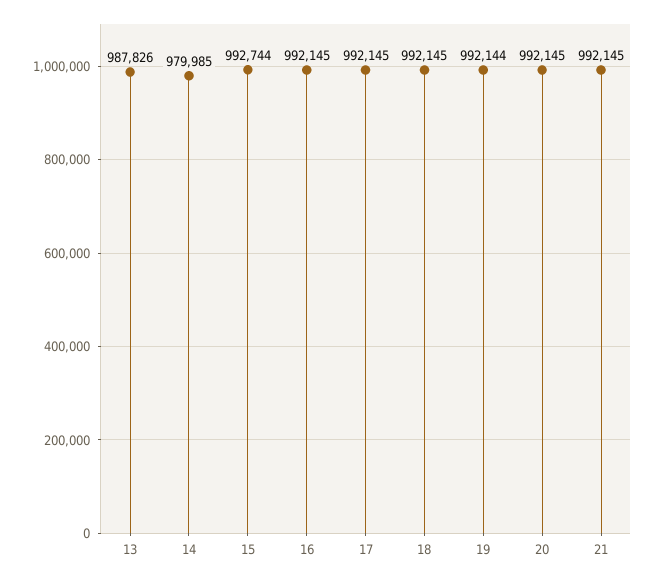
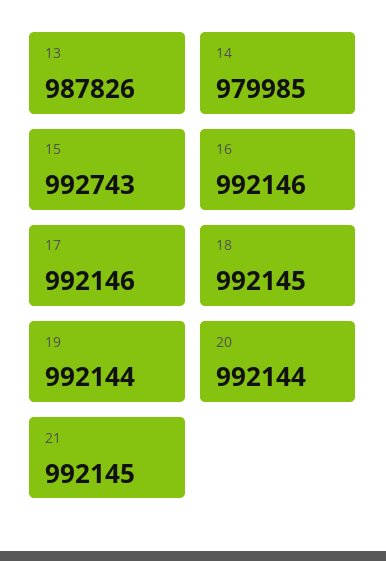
  {
    "13": 987826,
    "14": 979985,
-   "15": 992744,
+   "15": 992743,
-   "16": 992145,
+   "16": 992146,
-   "17": 992145,
+   "17": 992146,
    "18": 992145,
    "19": 992144,
-   "20": 992145,
+   "20": 992144,
    "21": 992145
  }

